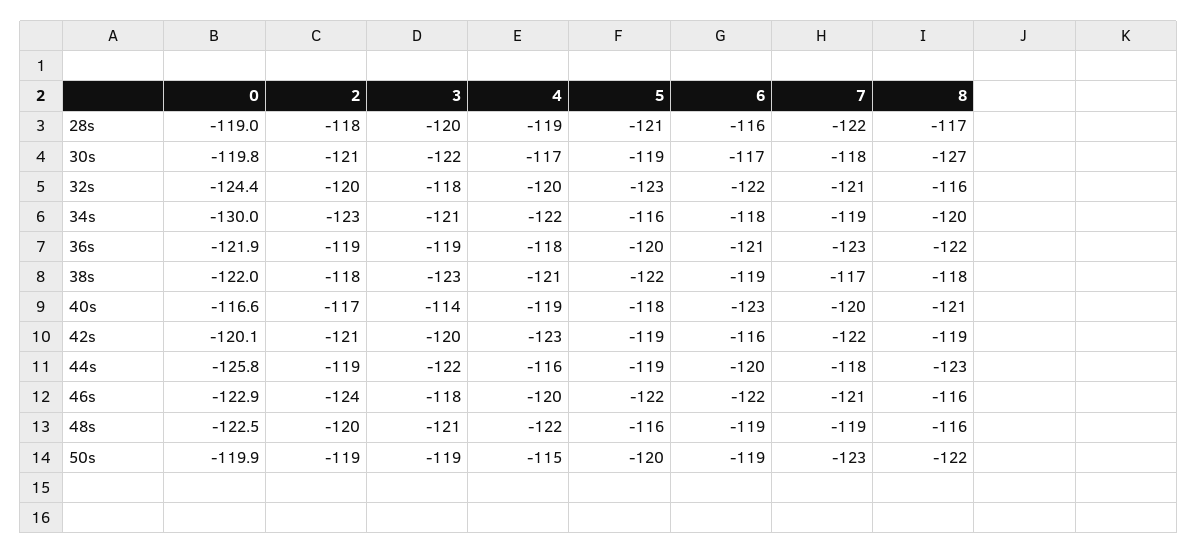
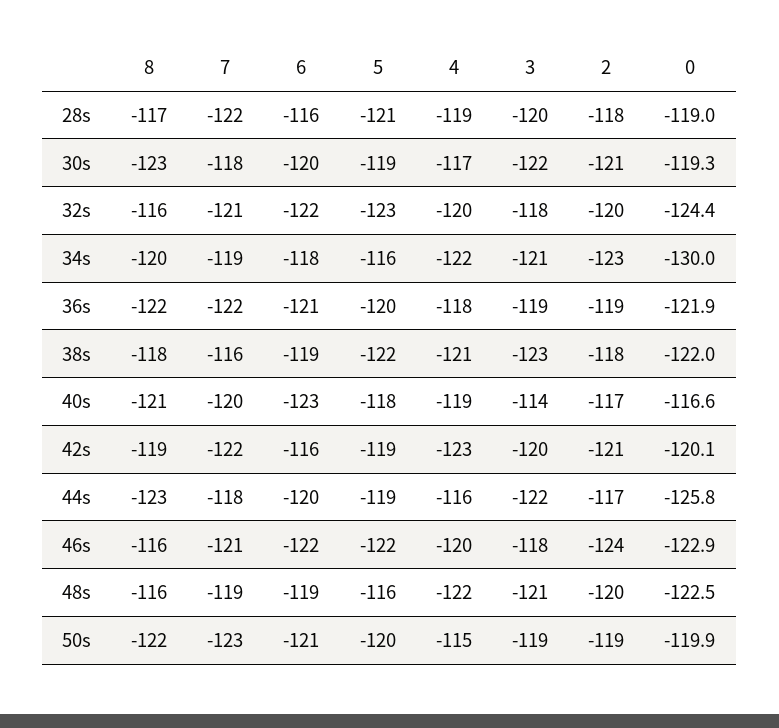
  {
    "0": {
      "28s": -119,
-     "30s": -119.8,
+     "30s": -119.3,
      "32s": -124.4,
      "34s": -130,
      "36s": -121.9,
      "38s": -122,
      "40s": -116.6,
      "42s": -120.1,
      "44s": -125.8,
      "46s": -122.9,
      "48s": -122.5,
      "50s": -119.9
    },
    "2": {
      "28s": -118,
      "30s": -121,
      "32s": -120,
      "34s": -123,
      "36s": -119,
      "38s": -118,
      "40s": -117,
      "42s": -121,
-     "44s": -119,
+     "44s": -117,
      "46s": -124,
      "48s": -120,
      "50s": -119
    },
    "3": {
      "28s": -120,
      "30s": -122,
      "32s": -118,
      "34s": -121,
      "36s": -119,
      "38s": -123,
      "40s": -114,
      "42s": -120,
      "44s": -122,
      "46s": -118,
      "48s": -121,
      "50s": -119
    },
    "4": {
      "28s": -119,
      "30s": -117,
      "32s": -120,
      "34s": -122,
      "36s": -118,
      "38s": -121,
      "40s": -119,
      "42s": -123,
      "44s": -116,
      "46s": -120,
      "48s": -122,
      "50s": -115
    },
    "5": {
      "28s": -121,
      "30s": -119,
      "32s": -123,
      "34s": -116,
      "36s": -120,
      "38s": -122,
      "40s": -118,
      "42s": -119,
      "44s": -119,
      "46s": -122,
      "48s": -116,
      "50s": -120
    },
    "6": {
      "28s": -116,
-     "30s": -117,
+     "30s": -120,
      "32s": -122,
      "34s": -118,
      "36s": -121,
      "38s": -119,
      "40s": -123,
      "42s": -116,
      "44s": -120,
      "46s": -122,
      "48s": -119,
-     "50s": -119
+     "50s": -121
    },
    "7": {
      "28s": -122,
      "30s": -118,
      "32s": -121,
      "34s": -119,
-     "36s": -123,
+     "36s": -122,
-     "38s": -117,
+     "38s": -116,
      "40s": -120,
      "42s": -122,
      "44s": -118,
      "46s": -121,
      "48s": -119,
      "50s": -123
    },
    "8": {
      "28s": -117,
-     "30s": -127,
+     "30s": -123,
      "32s": -116,
      "34s": -120,
      "36s": -122,
      "38s": -118,
      "40s": -121,
      "42s": -119,
      "44s": -123,
      "46s": -116,
      "48s": -116,
      "50s": -122
    }
  }

